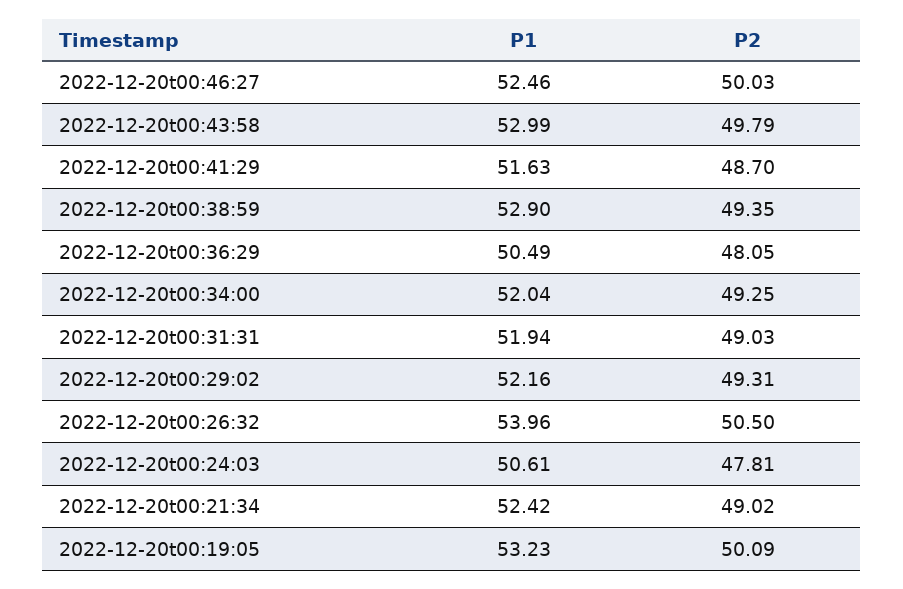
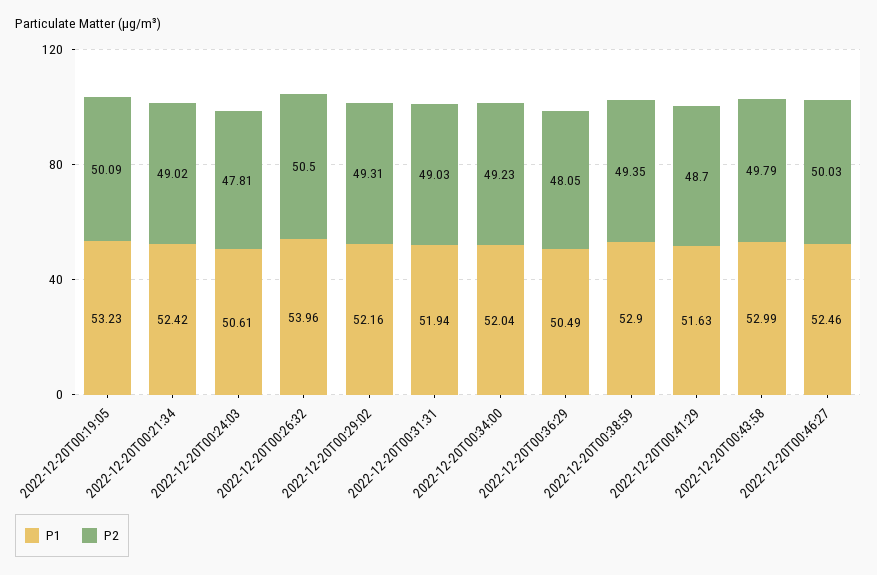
  {
    "P1": {
      "2022-12-20t00:46:27": 52.46,
      "2022-12-20t00:43:58": 52.99,
      "2022-12-20t00:41:29": 51.63,
      "2022-12-20t00:38:59": 52.9,
      "2022-12-20t00:36:29": 50.49,
      "2022-12-20t00:34:00": 52.04,
      "2022-12-20t00:31:31": 51.94,
      "2022-12-20t00:29:02": 52.16,
      "2022-12-20t00:26:32": 53.96,
      "2022-12-20t00:24:03": 50.61,
      "2022-12-20t00:21:34": 52.42,
      "2022-12-20t00:19:05": 53.23
    },
    "P2": {
      "2022-12-20t00:46:27": 50.03,
      "2022-12-20t00:43:58": 49.79,
      "2022-12-20t00:41:29": 48.7,
      "2022-12-20t00:38:59": 49.35,
      "2022-12-20t00:36:29": 48.05,
-     "2022-12-20t00:34:00": 49.25,
+     "2022-12-20t00:34:00": 49.23,
      "2022-12-20t00:31:31": 49.03,
      "2022-12-20t00:29:02": 49.31,
      "2022-12-20t00:26:32": 50.5,
      "2022-12-20t00:24:03": 47.81,
      "2022-12-20t00:21:34": 49.02,
      "2022-12-20t00:19:05": 50.09
    }
  }

